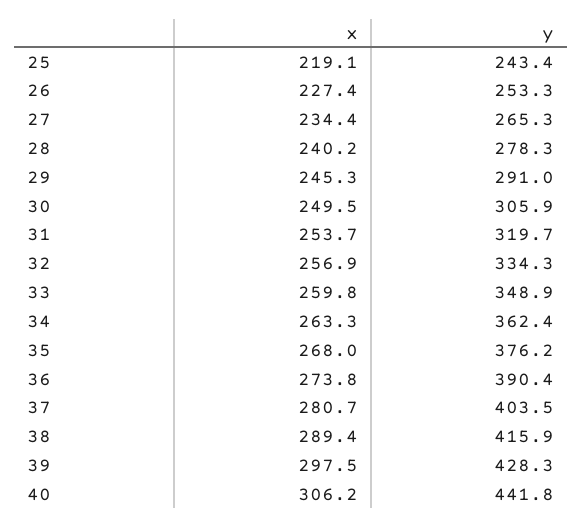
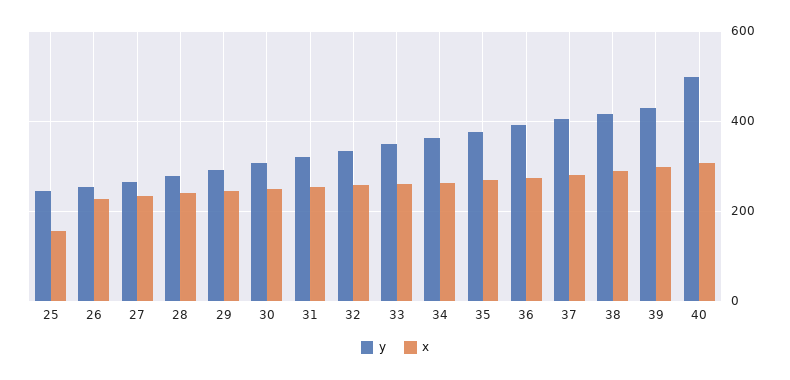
  {
    "x": {
-     "25": 219.1,
+     "25": 160,
      "26": 227.4,
      "27": 234.4,
      "28": 240.2,
      "29": 245.3,
      "30": 249.5,
      "31": 253.7,
      "32": 256.9,
      "33": 259.8,
      "34": 263.3,
      "35": 268,
      "36": 273.8,
      "37": 280.7,
      "38": 289.4,
      "39": 297.5,
      "40": 306.2
    },
    "y": {
      "25": 243.4,
      "26": 253.3,
      "27": 265.3,
      "28": 278.3,
      "29": 291,
      "30": 305.9,
      "31": 319.7,
      "32": 334.3,
      "33": 348.9,
      "34": 362.4,
      "35": 376.2,
      "36": 390.4,
      "37": 403.5,
      "38": 415.9,
      "39": 428.3,
-     "40": 441.8
+     "40": 500
    }
  }

